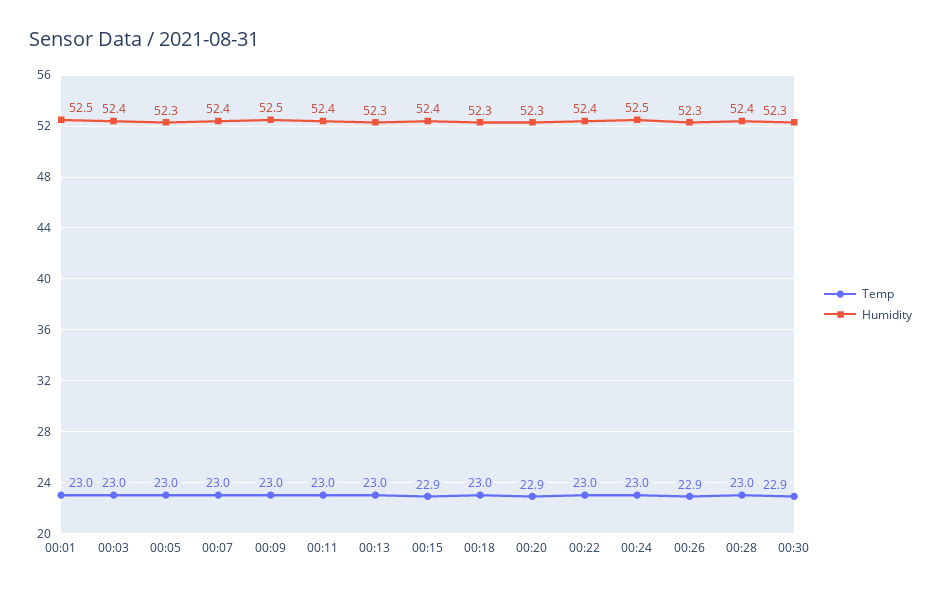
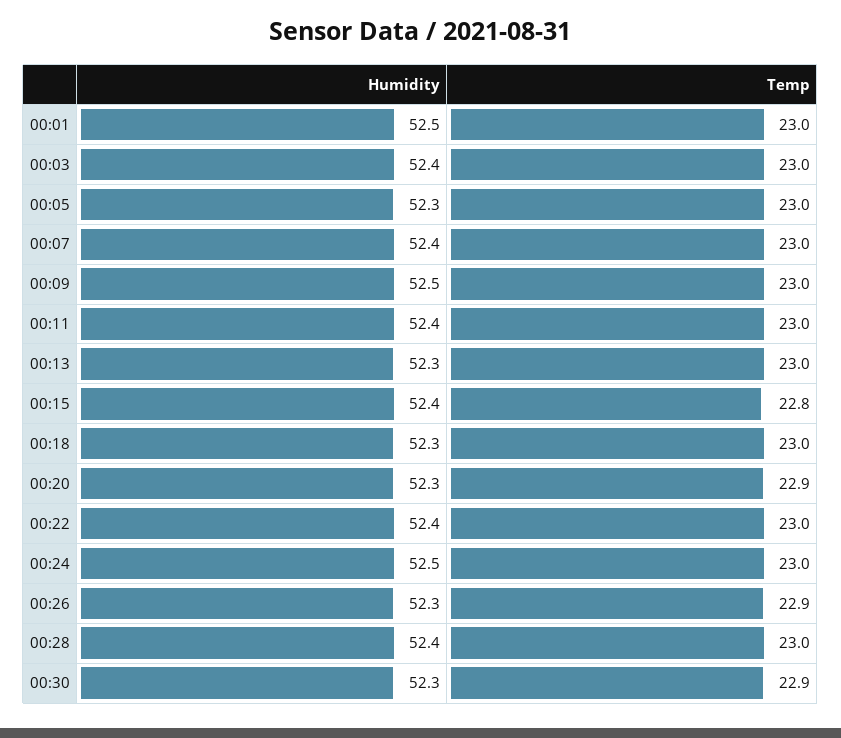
  {
    "Temp": {
      "00:01": 23,
      "00:03": 23,
      "00:05": 23,
      "00:07": 23,
      "00:09": 23,
      "00:11": 23,
      "00:13": 23,
-     "00:15": 22.9,
+     "00:15": 22.8,
      "00:18": 23,
      "00:20": 22.9,
      "00:22": 23,
      "00:24": 23,
      "00:26": 22.9,
      "00:28": 23,
      "00:30": 22.9
    },
    "Humidity": {
      "00:01": 52.5,
      "00:03": 52.4,
      "00:05": 52.3,
      "00:07": 52.4,
      "00:09": 52.5,
      "00:11": 52.4,
      "00:13": 52.3,
      "00:15": 52.4,
      "00:18": 52.3,
      "00:20": 52.3,
      "00:22": 52.4,
      "00:24": 52.5,
      "00:26": 52.3,
      "00:28": 52.4,
      "00:30": 52.3
    }
  }

